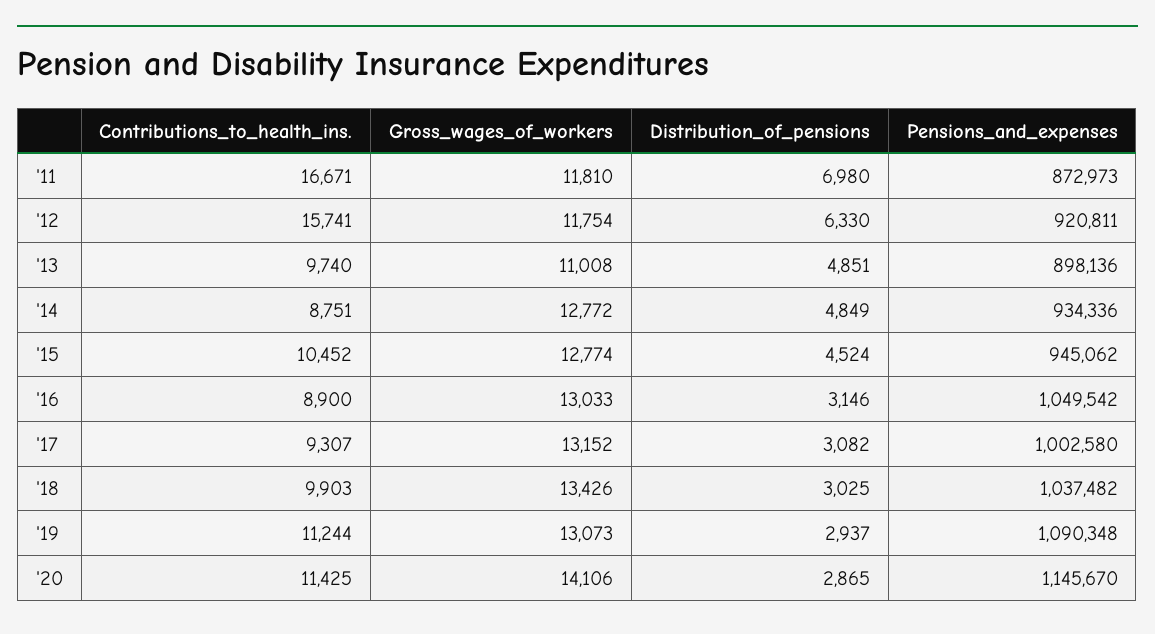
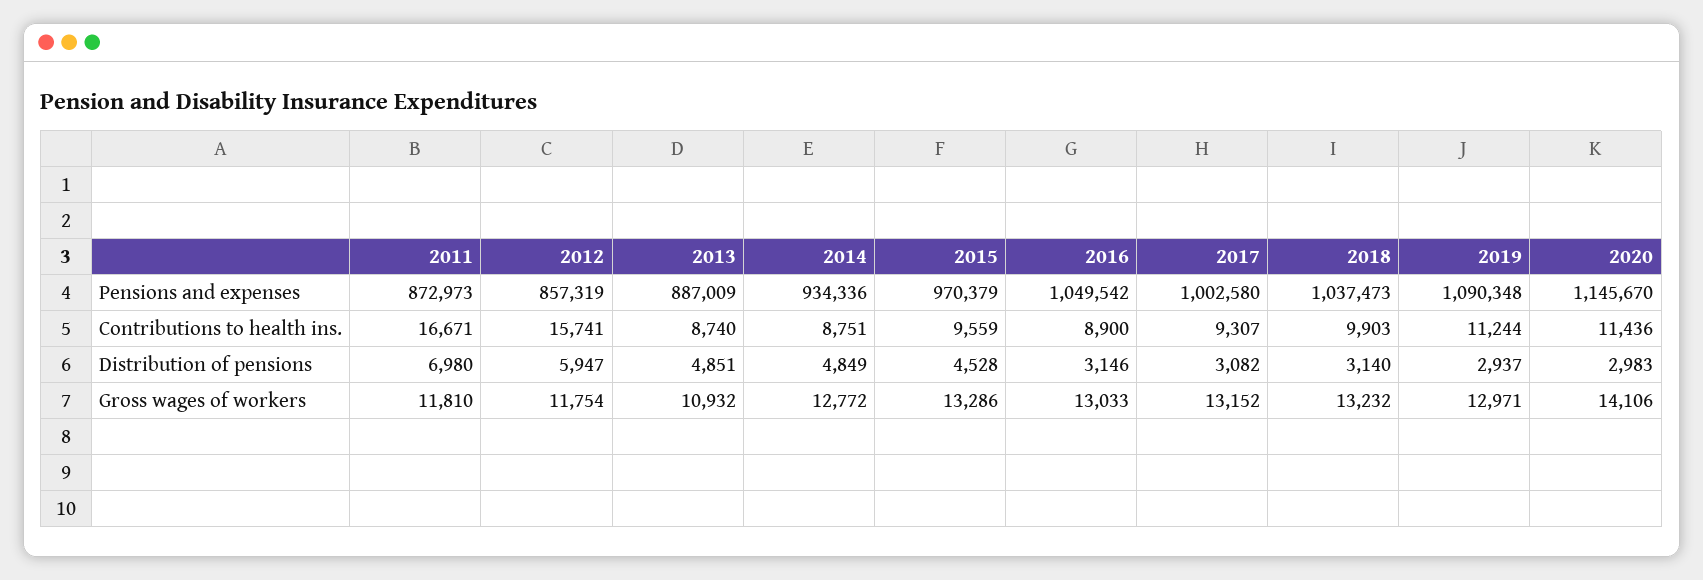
  {
    "Contributions_to_health_ins.": {
      "'11": 16671,
      "'12": 15741,
-     "'13": 9740,
+     "'13": 8740,
      "'14": 8751,
-     "'15": 10452,
+     "'15": 9559,
      "'16": 8900,
      "'17": 9307,
      "'18": 9903,
      "'19": 11244,
-     "'20": 11425
+     "'20": 11436
    },
    "Gross_wages_of_workers": {
      "'11": 11810,
      "'12": 11754,
-     "'13": 11008,
+     "'13": 10932,
      "'14": 12772,
-     "'15": 12774,
+     "'15": 13286,
      "'16": 13033,
      "'17": 13152,
-     "'18": 13426,
+     "'18": 13232,
-     "'19": 13073,
+     "'19": 12971,
      "'20": 14106
    },
    "Distribution_of_pensions": {
      "'11": 6980,
-     "'12": 6330,
+     "'12": 5947,
      "'13": 4851,
      "'14": 4849,
-     "'15": 4524,
+     "'15": 4528,
      "'16": 3146,
      "'17": 3082,
-     "'18": 3025,
+     "'18": 3140,
      "'19": 2937,
-     "'20": 2865
+     "'20": 2983
    },
    "Pensions_and_expenses": {
      "'11": 872973,
-     "'12": 920811,
+     "'12": 857319,
-     "'13": 898136,
+     "'13": 887009,
      "'14": 934336,
-     "'15": 945062,
+     "'15": 970379,
      "'16": 1049542,
      "'17": 1002580,
-     "'18": 1037482,
+     "'18": 1037473,
      "'19": 1090348,
      "'20": 1145670
    }
  }

